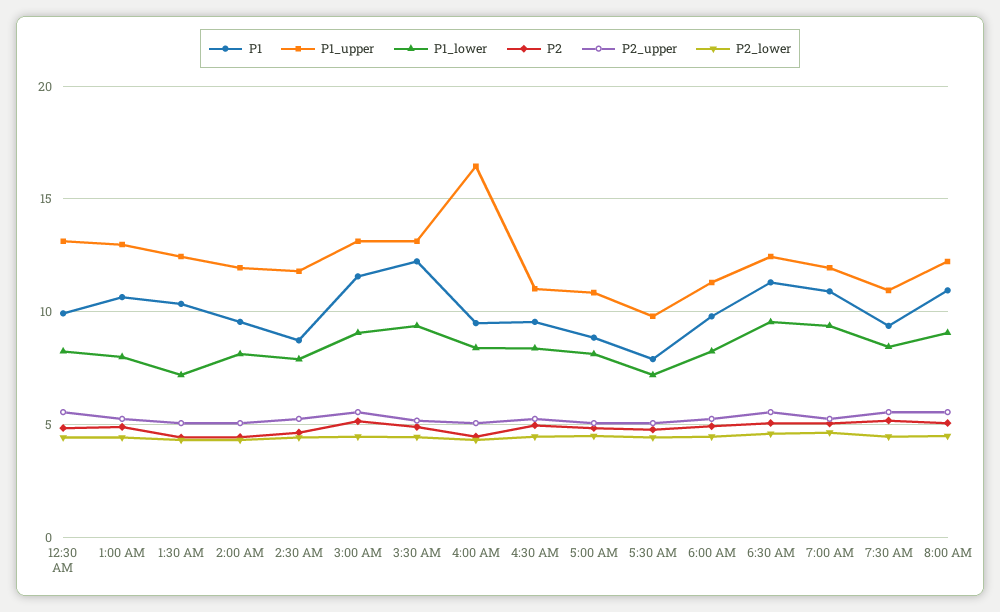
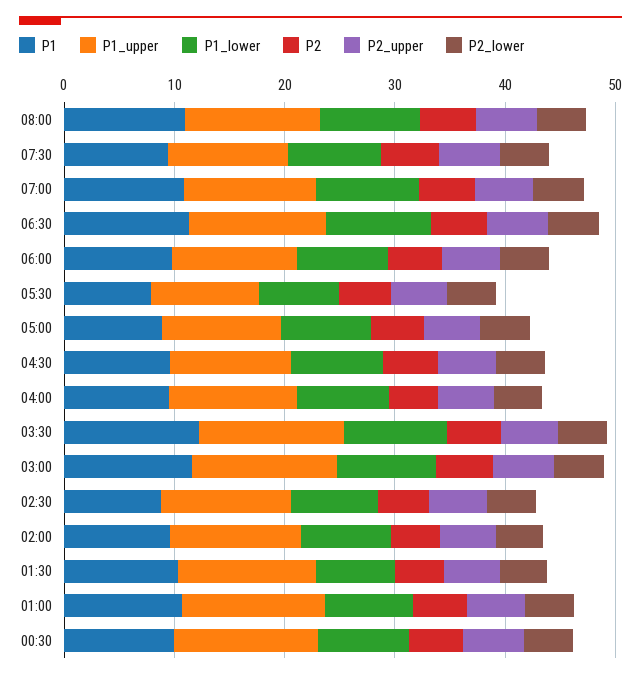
  {
    "P1": {
      "12:30 AM": 10,
      "1:00 AM": 10.5,
      "1:30 AM": 10.5,
      "2:00 AM": 9.5,
      "2:30 AM": 8.5,
      "3:00 AM": 11.5,
      "3:30 AM": 12,
      "4:00 AM": 9.5,
      "4:30 AM": 9.5,
      "5:00 AM": 9,
      "5:30 AM": 8,
      "6:00 AM": 10,
      "6:30 AM": 11.5,
      "7:00 AM": 11,
      "7:30 AM": 9.5,
      "8:00 AM": 11
    },
    "P1_upper": {
      "12:30 AM": 13,
      "1:00 AM": 13,
      "1:30 AM": 12.5,
      "2:00 AM": 12,
      "2:30 AM": 12,
      "3:00 AM": 13,
      "3:30 AM": 13,
-     "4:00 AM": 16.5,
+     "4:00 AM": 12,
      "4:30 AM": 11,
      "5:00 AM": 11,
      "5:30 AM": 10,
      "6:00 AM": 11.5,
      "6:30 AM": 12.5,
      "7:00 AM": 12,
      "7:30 AM": 11,
      "8:00 AM": 12
    },
    "P1_lower": {
      "12:30 AM": 8.5,
      "1:00 AM": 8,
      "1:30 AM": 7,
      "2:00 AM": 8,
      "2:30 AM": 8,
      "3:00 AM": 9,
      "3:30 AM": 9.5,
      "4:00 AM": 8.5,
      "4:30 AM": 8.5,
      "5:00 AM": 8,
      "5:30 AM": 7,
      "6:00 AM": 8.5,
      "6:30 AM": 9.5,
      "7:00 AM": 9.5,
      "7:30 AM": 8.5,
      "8:00 AM": 9
    },
    "P2": {
      "12:30 AM": 5,
      "1:00 AM": 5,
      "1:30 AM": 4.5,
      "2:00 AM": 4.5,
      "2:30 AM": 4.5,
      "3:00 AM": 5,
      "3:30 AM": 5,
      "4:00 AM": 4.5,
      "4:30 AM": 5,
      "5:00 AM": 5,
      "5:30 AM": 5,
      "6:00 AM": 5,
      "6:30 AM": 5,
      "7:00 AM": 5,
      "7:30 AM": 5,
      "8:00 AM": 5
    },
    "P2_upper": {
      "12:30 AM": 5.5,
      "1:00 AM": 5.5,
      "1:30 AM": 5,
      "2:00 AM": 5,
      "2:30 AM": 5.5,
      "3:00 AM": 5.5,
      "3:30 AM": 5,
      "4:00 AM": 5,
      "4:30 AM": 5.5,
      "5:00 AM": 5,
      "5:30 AM": 5,
      "6:00 AM": 5.5,
      "6:30 AM": 5.5,
      "7:00 AM": 5.5,
      "7:30 AM": 5.5,
      "8:00 AM": 5.5
    },
    "P2_lower": {
      "12:30 AM": 4.5,
      "1:00 AM": 4.5,
      "1:30 AM": 4.5,
      "2:00 AM": 4.5,
      "2:30 AM": 4.5,
      "3:00 AM": 4.5,
      "3:30 AM": 4.5,
      "4:00 AM": 4.5,
      "4:30 AM": 4.5,
      "5:00 AM": 4.5,
      "5:30 AM": 4.5,
      "6:00 AM": 4.5,
      "6:30 AM": 4.5,
      "7:00 AM": 4.5,
      "7:30 AM": 4.5,
      "8:00 AM": 4.5
    }
  }

